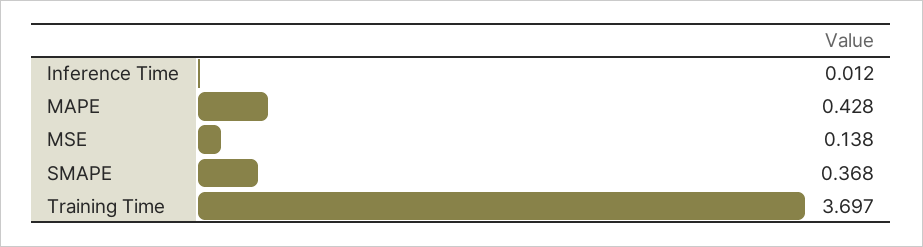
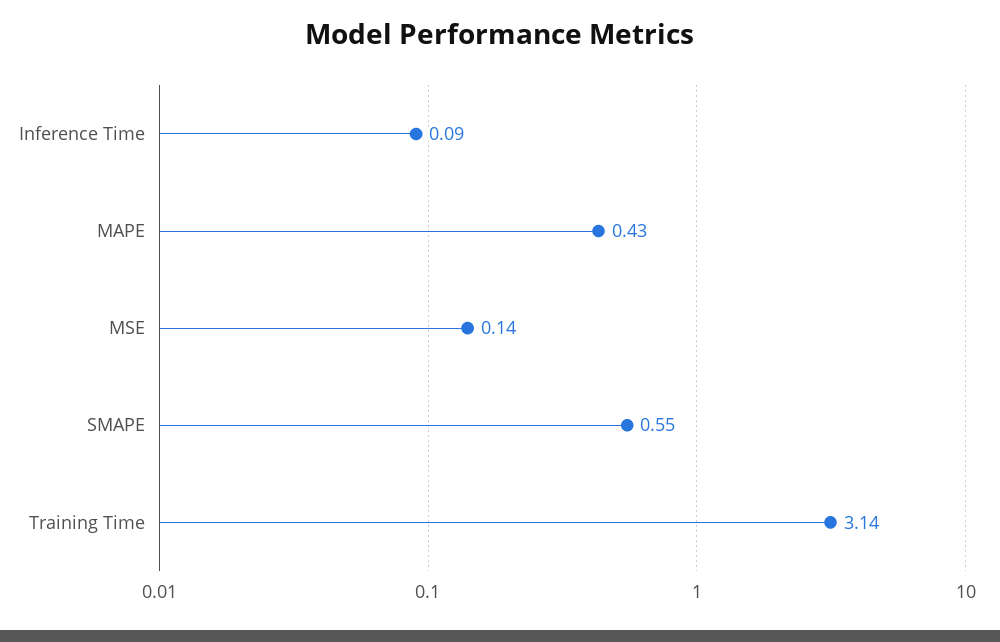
  {
-   "Inference Time": 0.012,
+   "Inference Time": 0.09,
    "MAPE": 0.428,
    "MSE": 0.138,
-   "SMAPE": 0.368,
+   "SMAPE": 0.55,
-   "Training Time": 3.697
+   "Training Time": 3.14
  }

